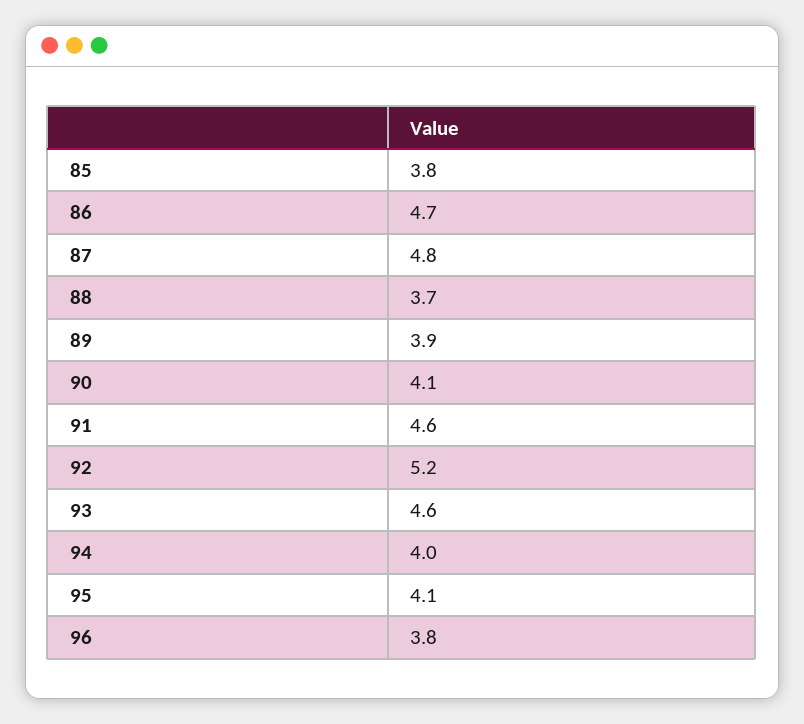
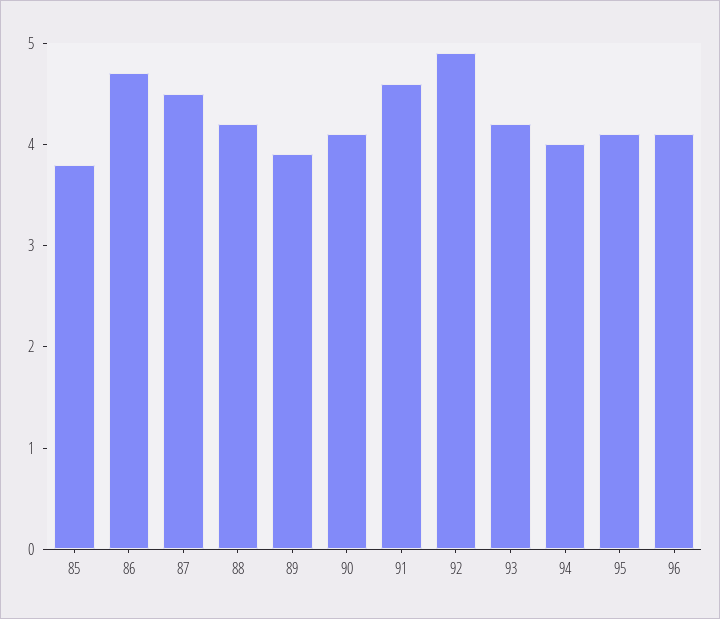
  {
    "85": 3.8,
    "86": 4.7,
-   "87": 4.8,
+   "87": 4.5,
-   "88": 3.7,
+   "88": 4.2,
    "89": 3.9,
    "90": 4.1,
    "91": 4.6,
-   "92": 5.2,
+   "92": 4.9,
-   "93": 4.6,
+   "93": 4.2,
    "94": 4,
    "95": 4.1,
-   "96": 3.8
+   "96": 4.1
  }

